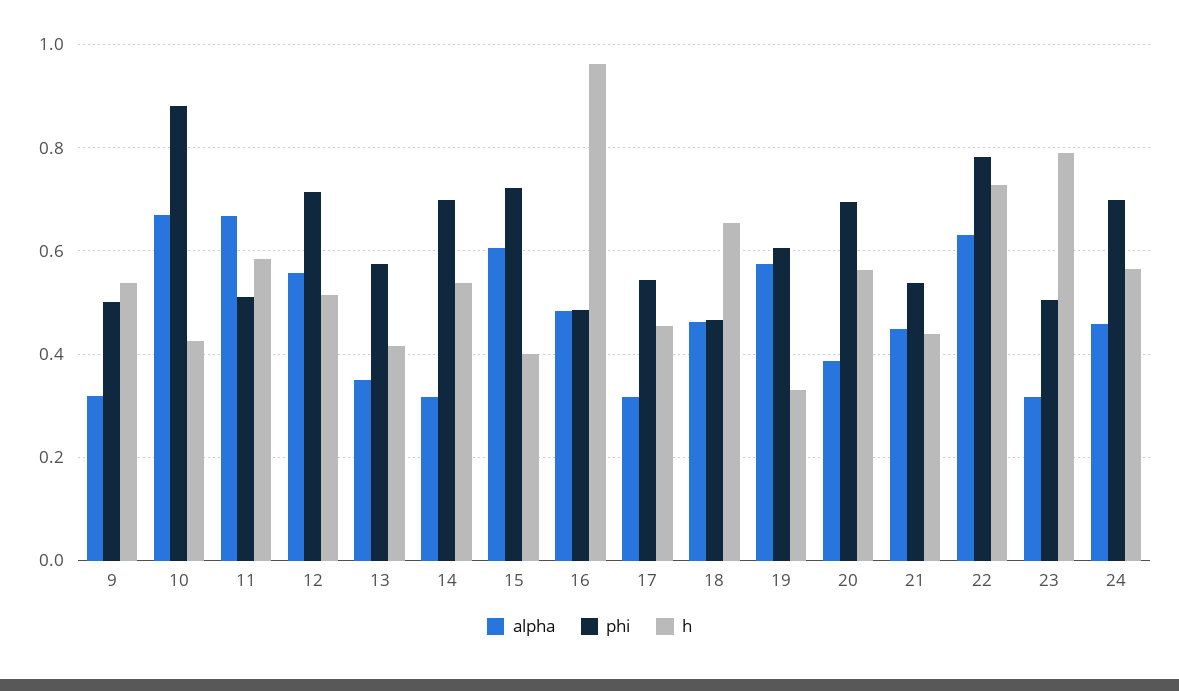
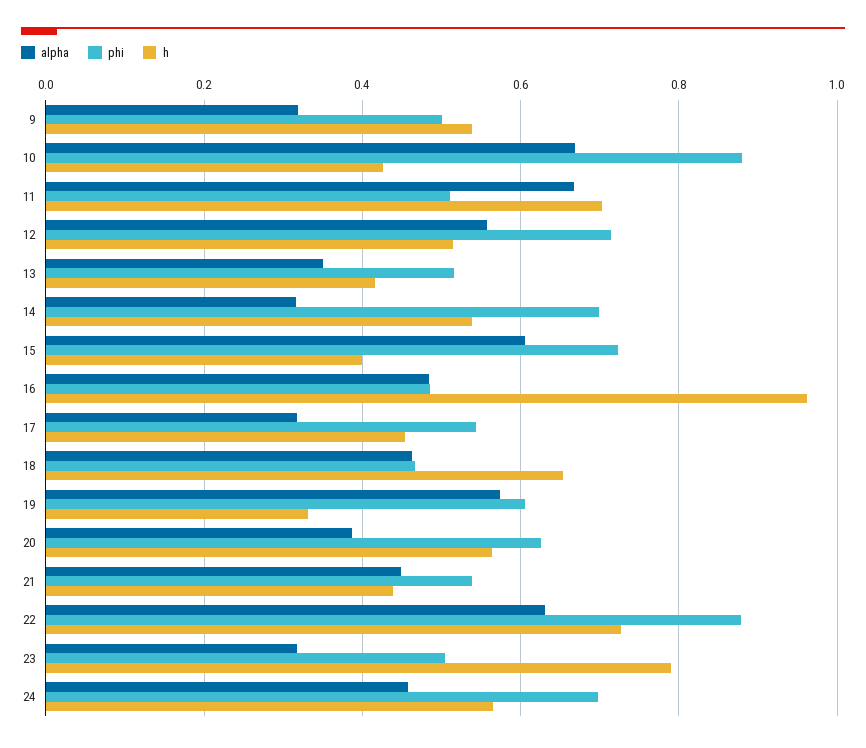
  {
    "alpha": {
      "9": 0.32,
      "10": 0.66,
      "11": 0.66,
      "12": 0.56,
      "13": 0.34,
      "14": 0.32,
      "15": 0.6,
      "16": 0.48,
      "17": 0.32,
      "18": 0.46,
      "19": 0.58,
      "20": 0.38,
      "21": 0.44,
      "22": 0.64,
      "23": 0.32,
      "24": 0.46
    },
    "phi": {
      "9": 0.5,
      "10": 0.88,
      "11": 0.52,
      "12": 0.72,
-     "13": 0.58,
+     "13": 0.52,
      "14": 0.7,
      "15": 0.72,
      "16": 0.48,
      "17": 0.54,
      "18": 0.46,
      "19": 0.6,
-     "20": 0.7,
+     "20": 0.62,
      "21": 0.54,
-     "22": 0.78,
+     "22": 0.88,
      "23": 0.5,
      "24": 0.7
    },
    "h": {
      "9": 0.54,
      "10": 0.42,
-     "11": 0.58,
+     "11": 0.7,
      "12": 0.52,
      "13": 0.42,
      "14": 0.54,
      "15": 0.4,
      "16": 0.96,
      "17": 0.46,
      "18": 0.66,
      "19": 0.34,
      "20": 0.56,
      "21": 0.44,
      "22": 0.72,
      "23": 0.78,
      "24": 0.56
    }
  }

